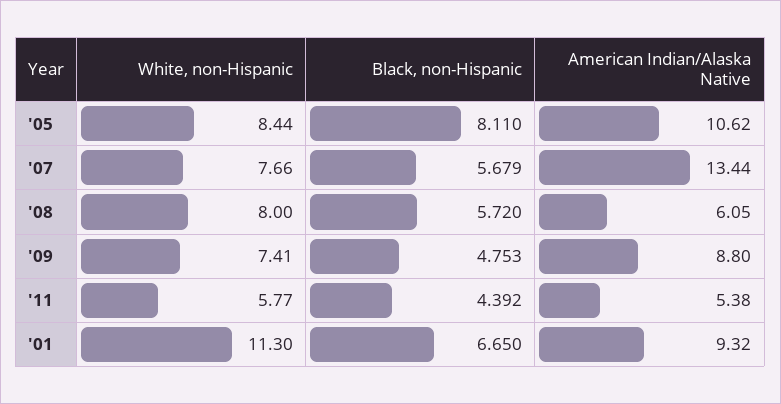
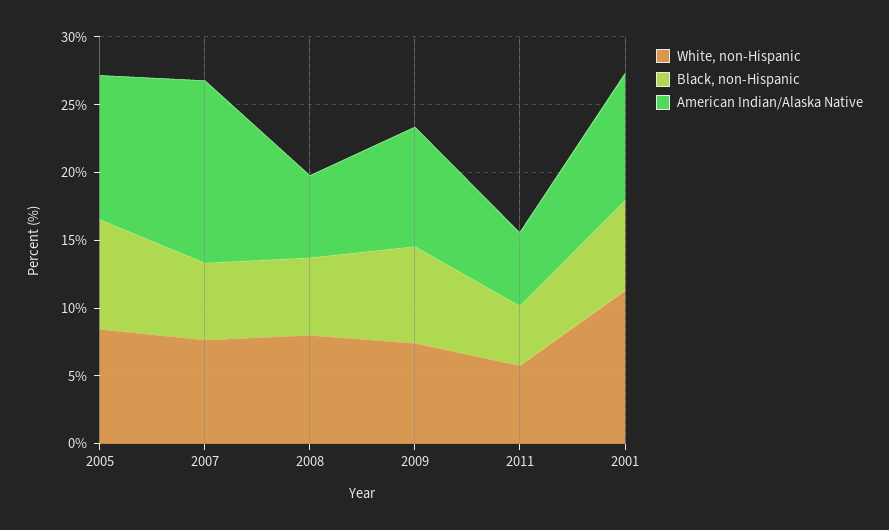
  {
    "White, non-Hispanic": {
      "'05": 8.44,
      "'07": 7.66,
      "'08": 8,
      "'09": 7.41,
      "'11": 5.77,
      "'01": 11.3
    },
    "Black, non-Hispanic": {
      "'05": 8.11,
      "'07": 5.679,
      "'08": 5.72,
-     "'09": 4.753,
+     "'09": 7,
      "'11": 4.392,
      "'01": 6.65
    },
    "American Indian/Alaska Native": {
      "'05": 10.62,
      "'07": 13.44,
      "'08": 6.05,
      "'09": 8.8,
      "'11": 5.38,
      "'01": 9.32
    }
  }

